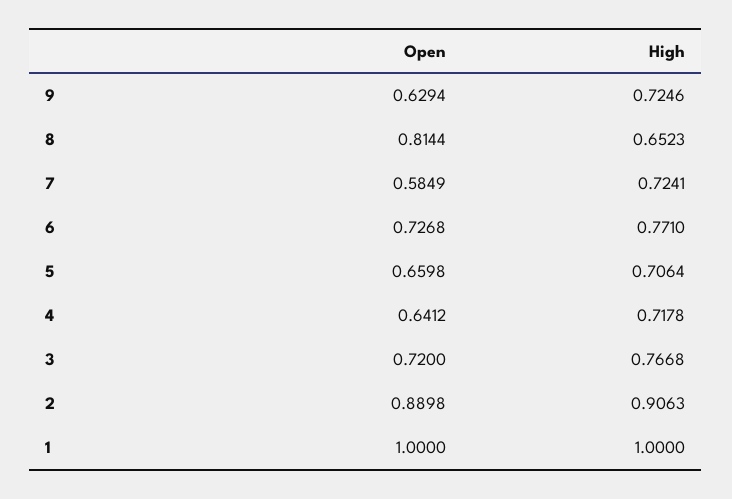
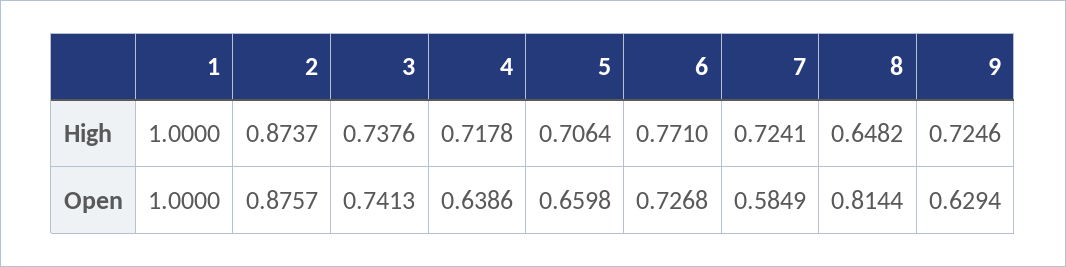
  {
    "Open": {
      "9": 0.6294,
      "8": 0.8144,
      "7": 0.5849,
      "6": 0.7268,
      "5": 0.6598,
-     "4": 0.6412,
+     "4": 0.6386,
-     "3": 0.72,
+     "3": 0.7413,
-     "2": 0.8898,
+     "2": 0.8757,
      "1": 1
    },
    "High": {
      "9": 0.7246,
-     "8": 0.6523,
+     "8": 0.6482,
      "7": 0.7241,
      "6": 0.771,
      "5": 0.7064,
      "4": 0.7178,
-     "3": 0.7668,
+     "3": 0.7376,
-     "2": 0.9063,
+     "2": 0.8737,
      "1": 1
    }
  }

